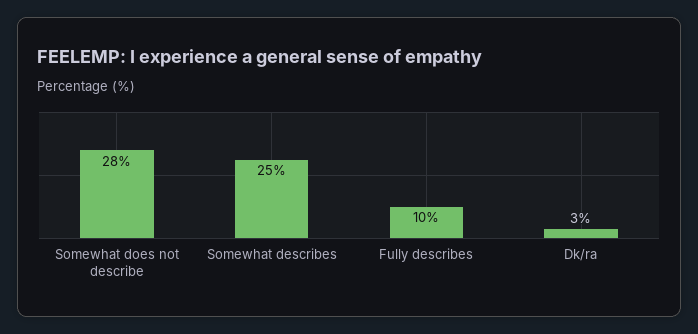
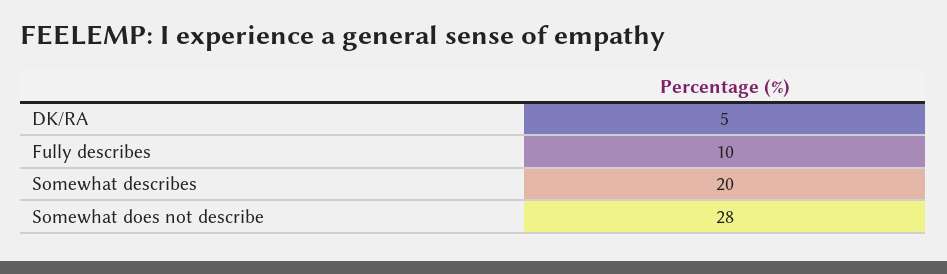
  {
    "Somewhat does not describe": 28,
-   "Somewhat describes": 25,
+   "Somewhat describes": 20,
    "Fully describes": 10,
-   "Dk/ra": 3
+   "Dk/ra": 5
  }

